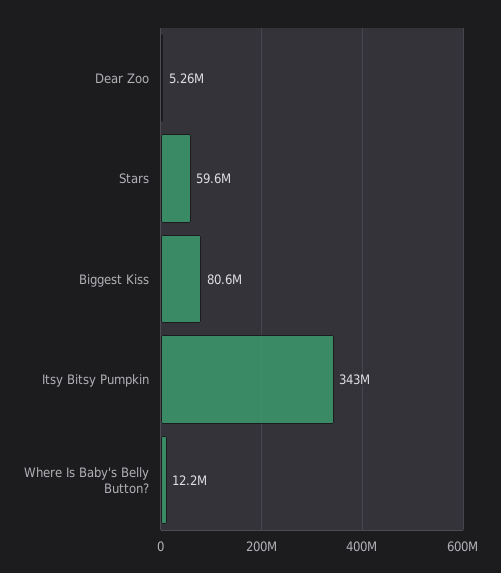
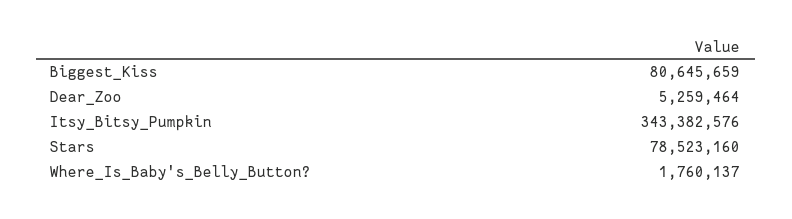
  {
    "Dear Zoo": 5259464,
-   "Stars": 59600000,
+   "Stars": 78523160,
    "Biggest Kiss": 80645659,
    "Itsy Bitsy Pumpkin": 343382576,
-   "Where Is Baby's Belly Button?": 12200000
+   "Where Is Baby's Belly Button?": 1760137
  }

